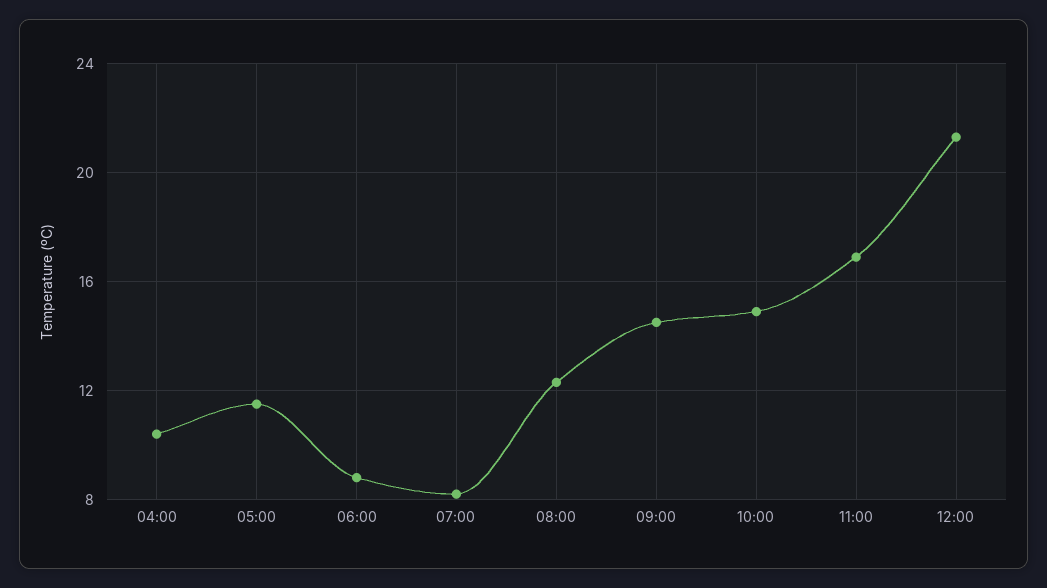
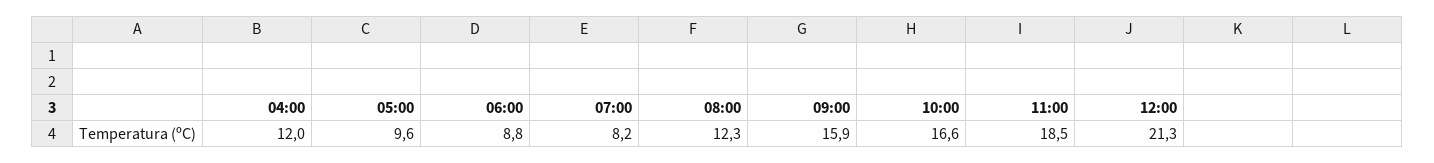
  {
-   "04:00": 10.5,
+   "04:00": 12,
-   "05:00": 11.5,
+   "05:00": 9.6,
    "06:00": 8.8,
    "07:00": 8.2,
    "08:00": 12.3,
-   "09:00": 14.5,
+   "09:00": 15.9,
-   "10:00": 15,
+   "10:00": 16.6,
-   "11:00": 17,
+   "11:00": 18.5,
    "12:00": 21.3
  }

